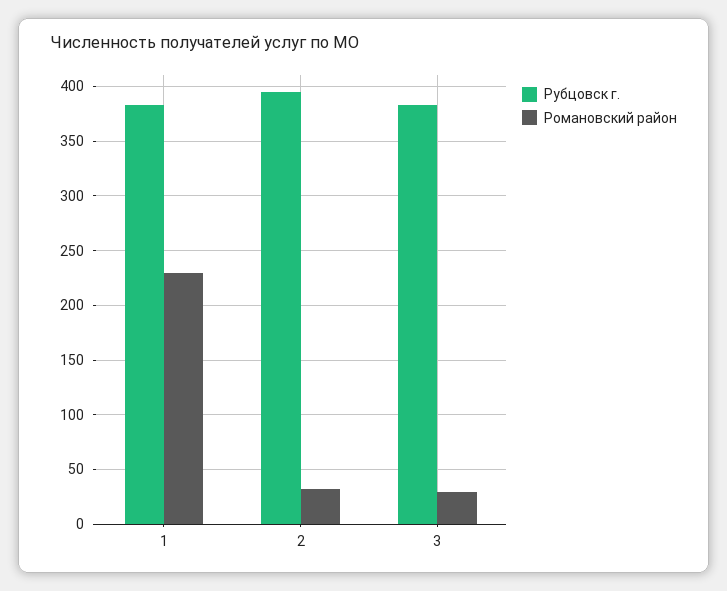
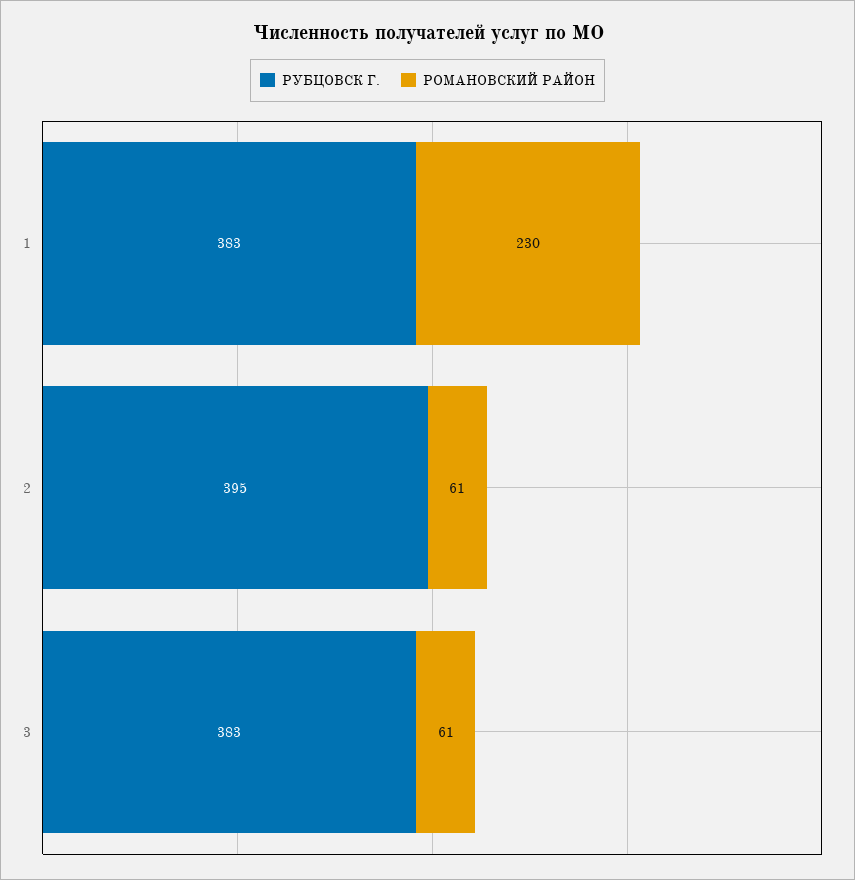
  {
    "Рубцовск г.": {
      "1": 383,
      "2": 395,
      "3": 383
    },
    "Романовский район": {
      "1": 230,
-     "2": 30,
+     "2": 61,
-     "3": 30
+     "3": 61
    }
  }

